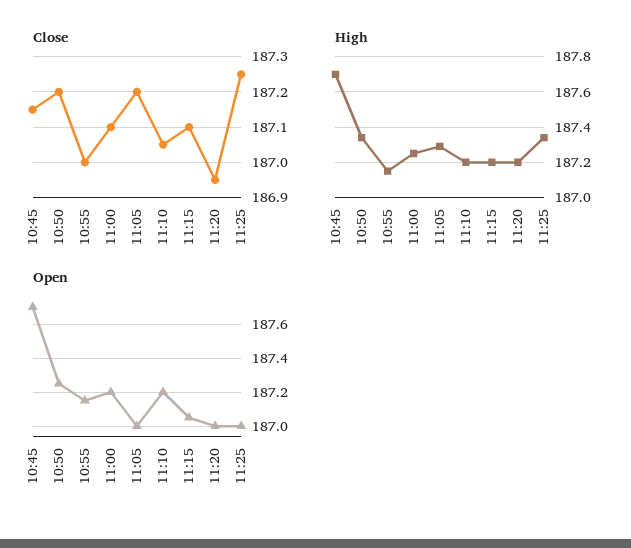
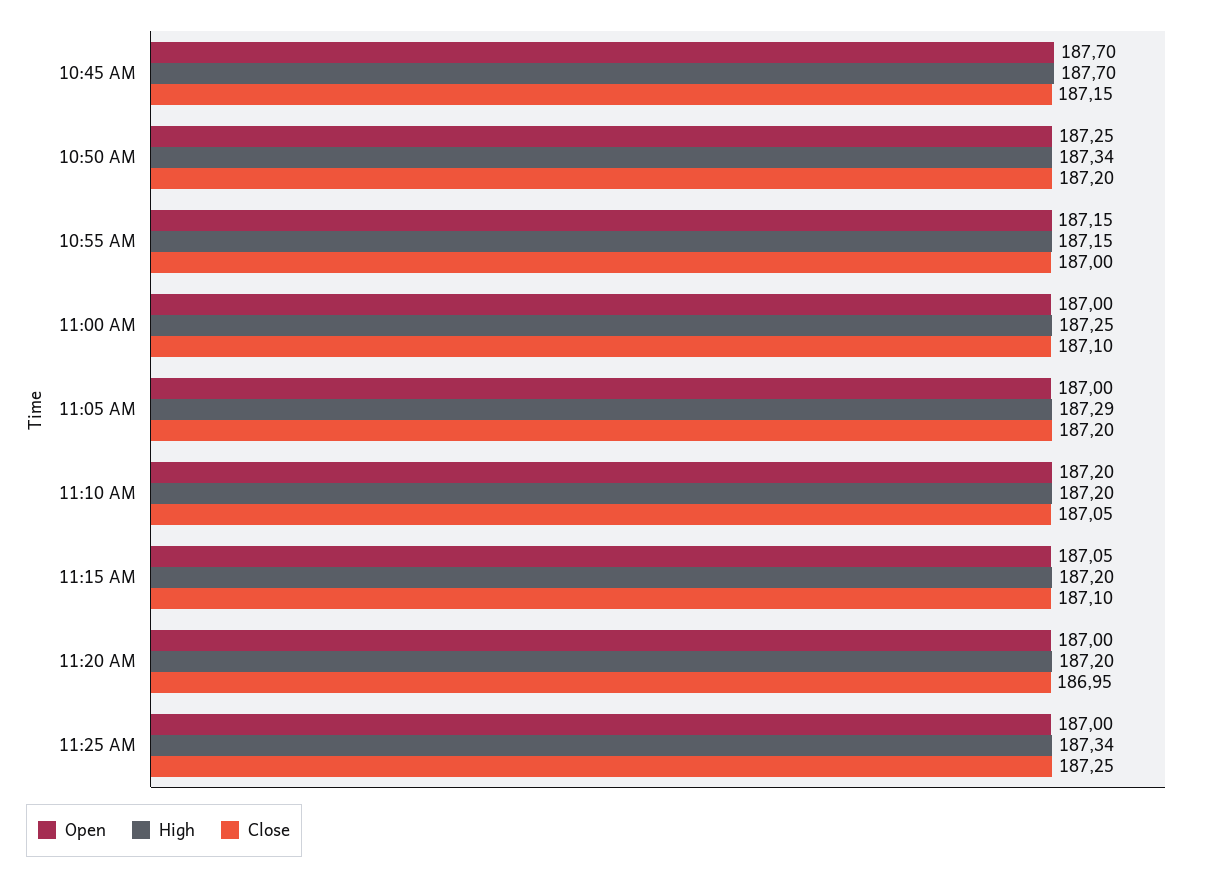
  {
    "Close": {
      "10:45": 187.15,
      "10:50": 187.2,
      "10:55": 187,
      "11:00": 187.1,
      "11:05": 187.2,
      "11:10": 187.05,
      "11:15": 187.1,
      "11:20": 186.95,
      "11:25": 187.25
    },
    "High": {
      "10:45": 187.7,
      "10:50": 187.34,
      "10:55": 187.15,
      "11:00": 187.25,
      "11:05": 187.29,
      "11:10": 187.2,
      "11:15": 187.2,
      "11:20": 187.2,
      "11:25": 187.34
    },
    "Open": {
      "10:45": 187.7,
      "10:50": 187.25,
      "10:55": 187.15,
-     "11:00": 187.2,
+     "11:00": 187,
      "11:05": 187,
      "11:10": 187.2,
      "11:15": 187.05,
      "11:20": 187,
      "11:25": 187
    }
  }

